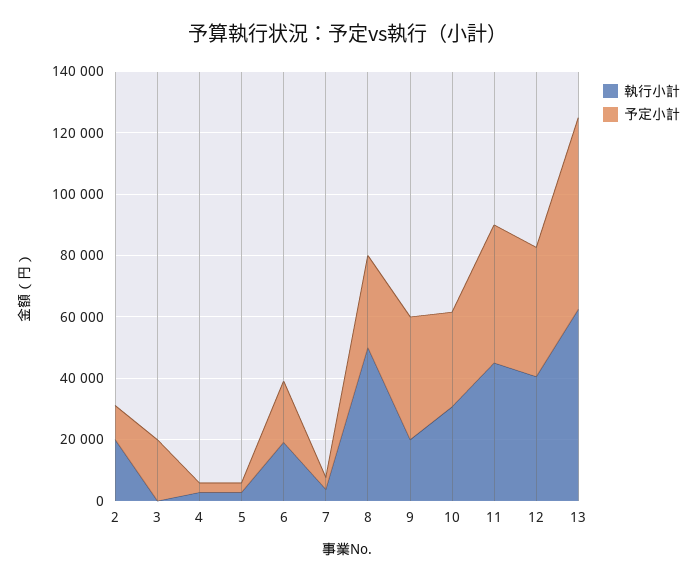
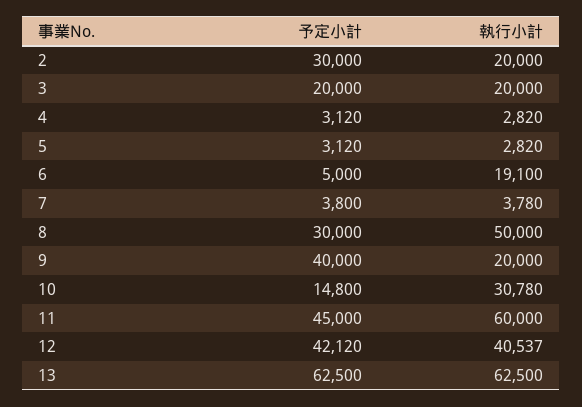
  {
    "執行小計": {
      "2": 20000,
-     "3": 0,
+     "3": 20000,
      "4": 2820,
      "5": 2820,
      "6": 19100,
      "7": 3780,
      "8": 50000,
      "9": 20000,
      "10": 30780,
-     "11": 45000,
+     "11": 60000,
      "12": 40537,
      "13": 62500
    },
    "予定小計": {
-     "2": 10000,
+     "2": 30000,
      "3": 20000,
      "4": 3120,
      "5": 3120,
-     "6": 20000,
+     "6": 5000,
      "7": 3800,
      "8": 30000,
      "9": 40000,
-     "10": 30000,
+     "10": 14800,
      "11": 45000,
      "12": 42120,
      "13": 62500
    }
  }

